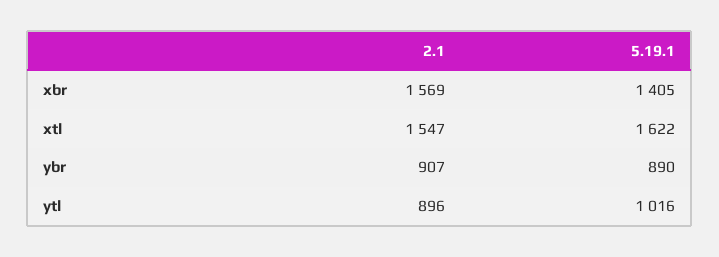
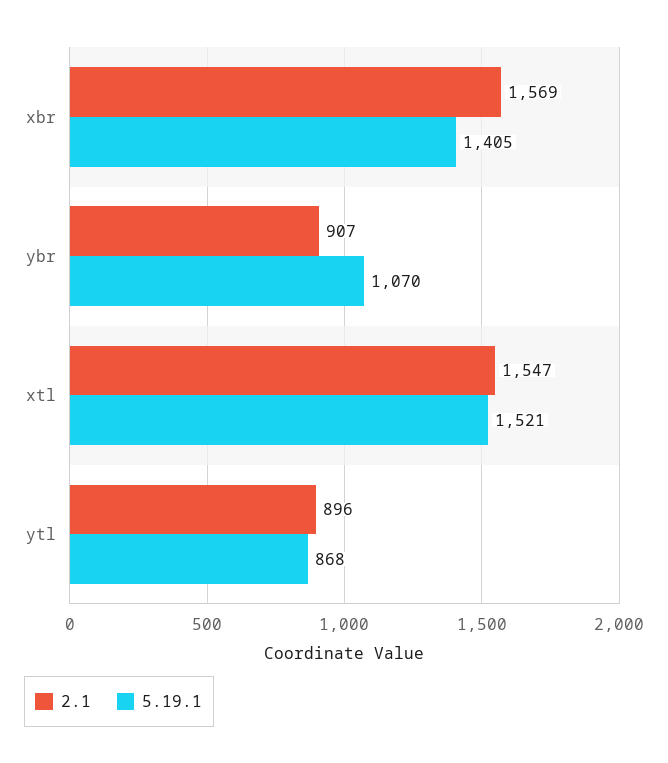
  {
    "2.1": {
      "xbr": 1569,
      "xtl": 1547,
      "ybr": 907,
      "ytl": 896
    },
    "5.19.1": {
      "xbr": 1405,
-     "xtl": 1622,
+     "xtl": 1521,
-     "ybr": 890,
+     "ybr": 1070,
-     "ytl": 1016
+     "ytl": 868
    }
  }

